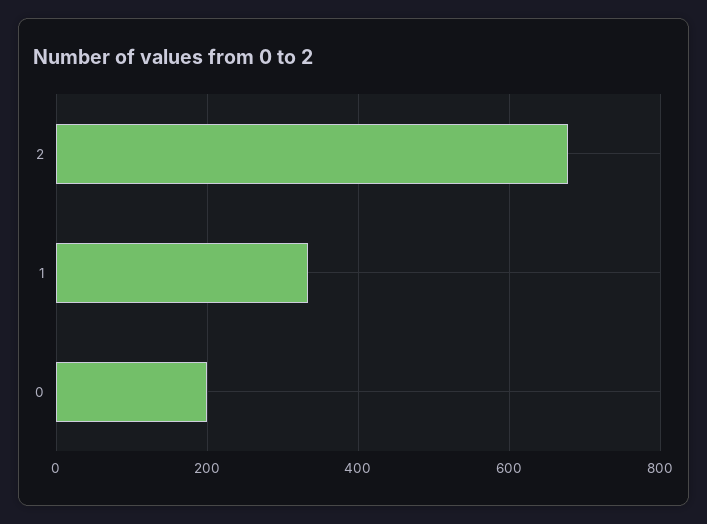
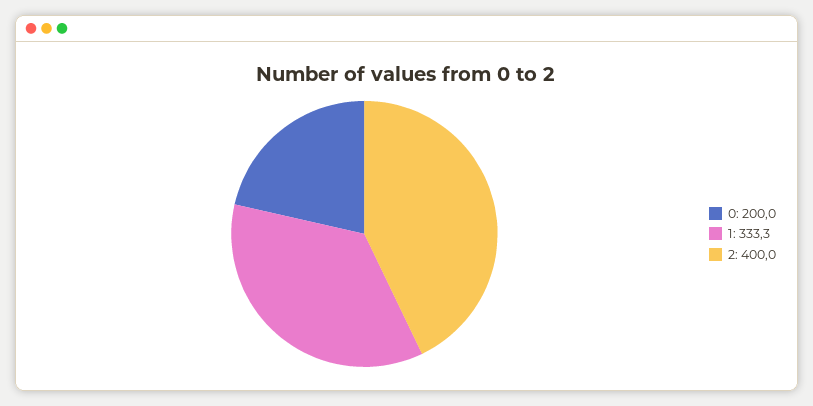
  {
-   "2": 680,
+   "2": 400,
    "1": 333.3,
    "0": 200
  }

